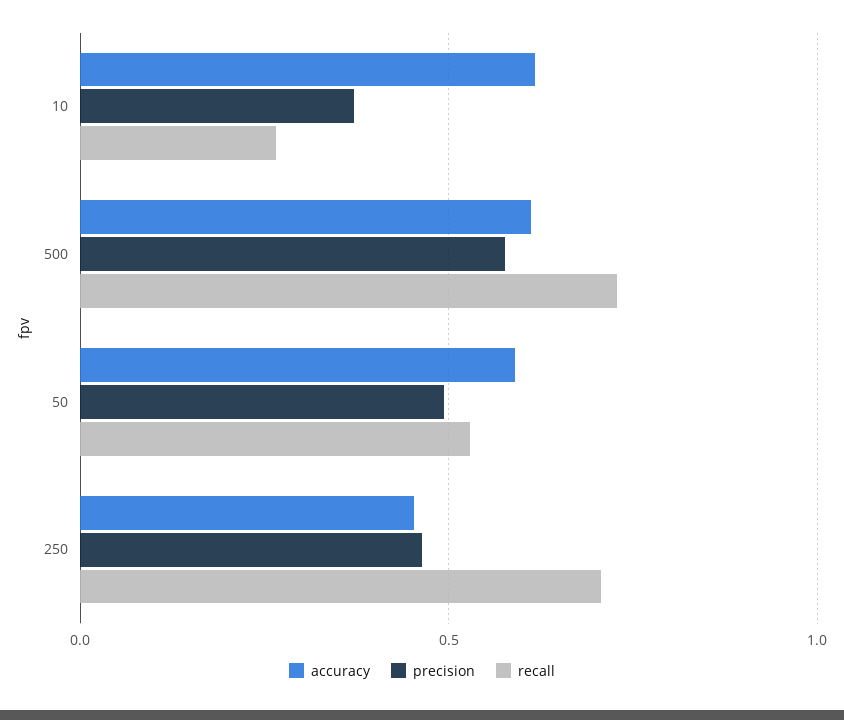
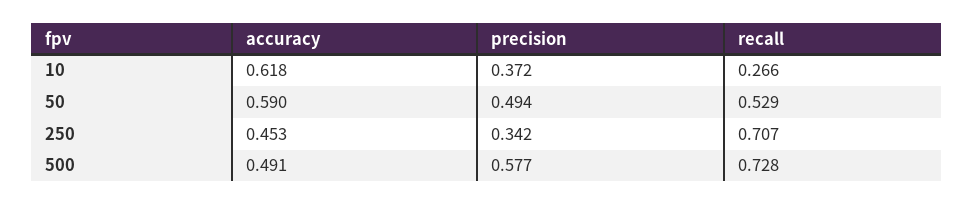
  {
    "accuracy": {
      "10": 0.618,
-     "500": 0.6,
+     "500": 0.491,
      "50": 0.59,
      "250": 0.453
    },
    "precision": {
      "10": 0.372,
      "500": 0.577,
      "50": 0.494,
-     "250": 0.45
+     "250": 0.342
    },
    "recall": {
      "10": 0.266,
      "500": 0.728,
      "50": 0.529,
      "250": 0.707
    }
  }

